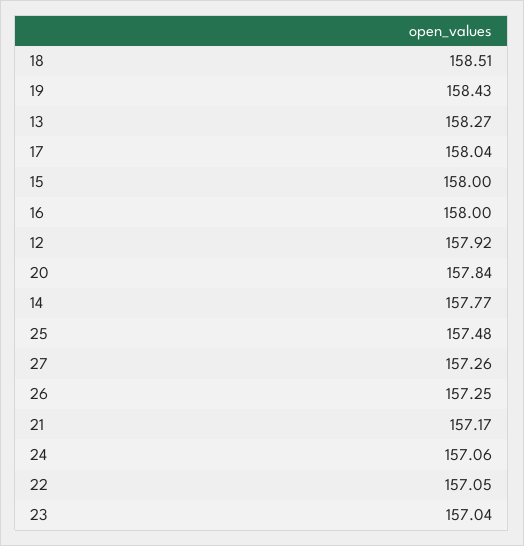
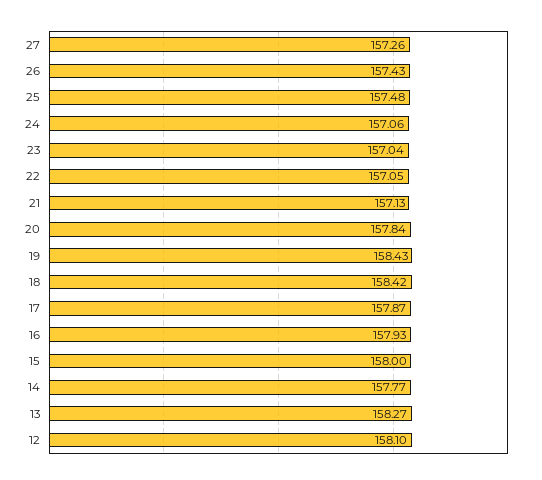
  {
-   "18": 158.51,
+   "18": 158.42,
    "19": 158.43,
    "13": 158.27,
-   "17": 158.04,
+   "17": 157.87,
    "15": 158,
-   "16": 158,
+   "16": 157.93,
-   "12": 157.92,
+   "12": 158.1,
    "20": 157.84,
    "14": 157.77,
    "25": 157.48,
    "27": 157.26,
-   "26": 157.25,
+   "26": 157.43,
-   "21": 157.17,
+   "21": 157.13,
    "24": 157.06,
    "22": 157.05,
    "23": 157.04
  }

